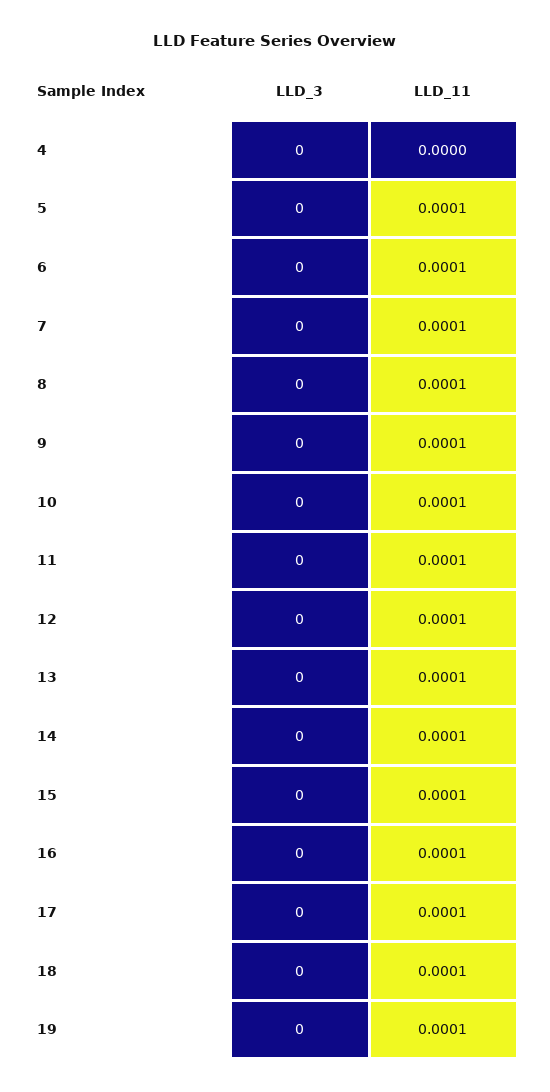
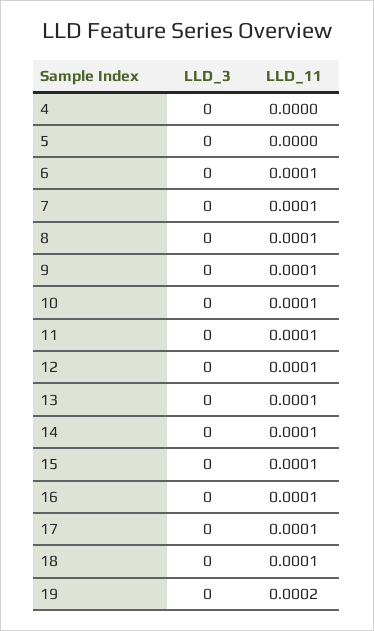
  {
    "LLD_3": {
      "4": 0,
      "5": 0,
      "6": 0,
      "7": 0,
      "8": 0,
      "9": 0,
      "10": 0,
      "11": 0,
      "12": 0,
      "13": 0,
      "14": 0,
      "15": 0,
      "16": 0,
      "17": 0,
      "18": 0,
      "19": 0
    },
    "LLD_11": {
      "4": 0,
-     "5": 0.0001,
+     "5": 0,
      "6": 0.0001,
      "7": 0.0001,
      "8": 0.0001,
      "9": 0.0001,
      "10": 0.0001,
      "11": 0.0001,
      "12": 0.0001,
      "13": 0.0001,
      "14": 0.0001,
      "15": 0.0001,
      "16": 0.0001,
      "17": 0.0001,
      "18": 0.0001,
-     "19": 0.0001
+     "19": 0.0002
    }
  }

